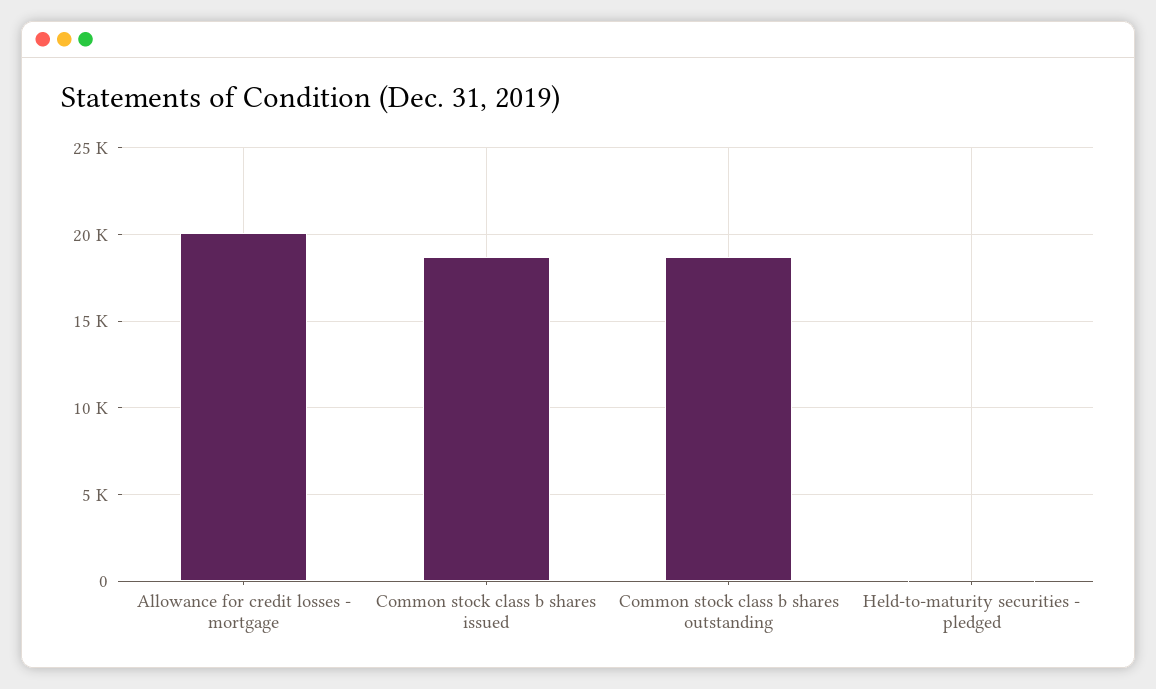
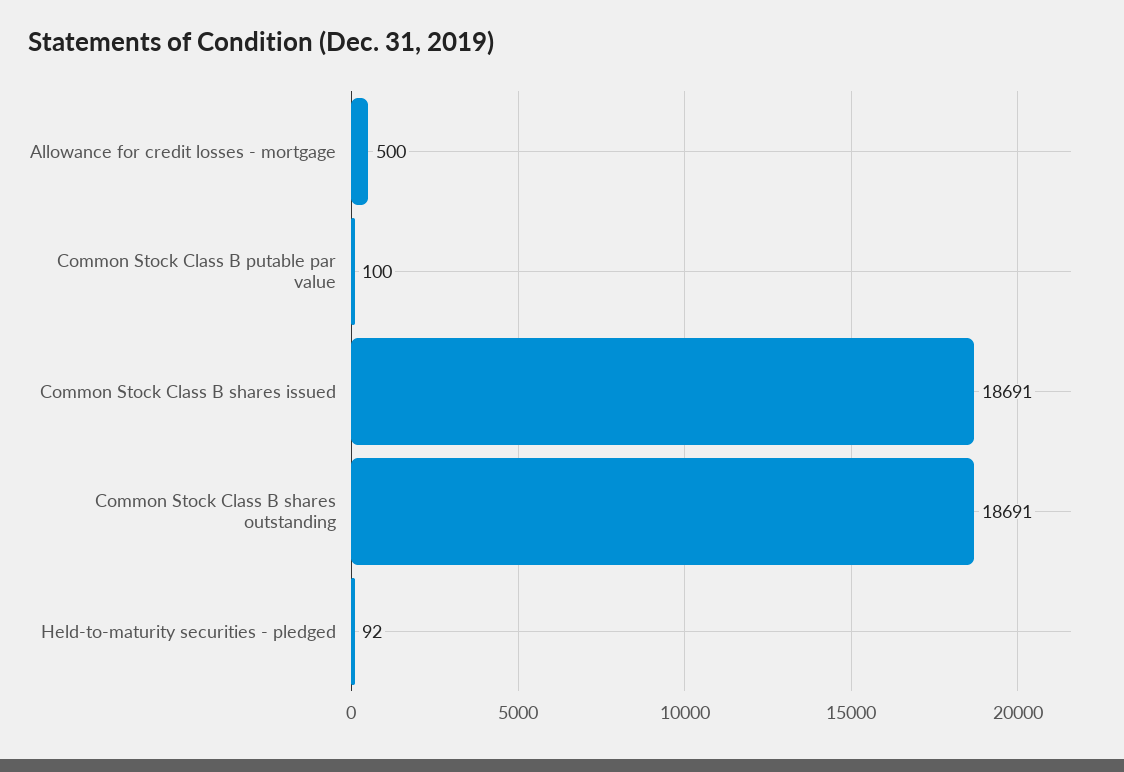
  {
-   "Allowance for credit losses - mortgage": 20000,
+   "Allowance for credit losses - mortgage": 500,
    "Common stock class b shares issued": 18691,
    "Common stock class b shares outstanding": 18691,
-   "Held-to-maturity securities - pledged": 92
+   "Held-to-maturity securities - pledged": 92,
+   "Common Stock Class B putable par value": 100
  }

